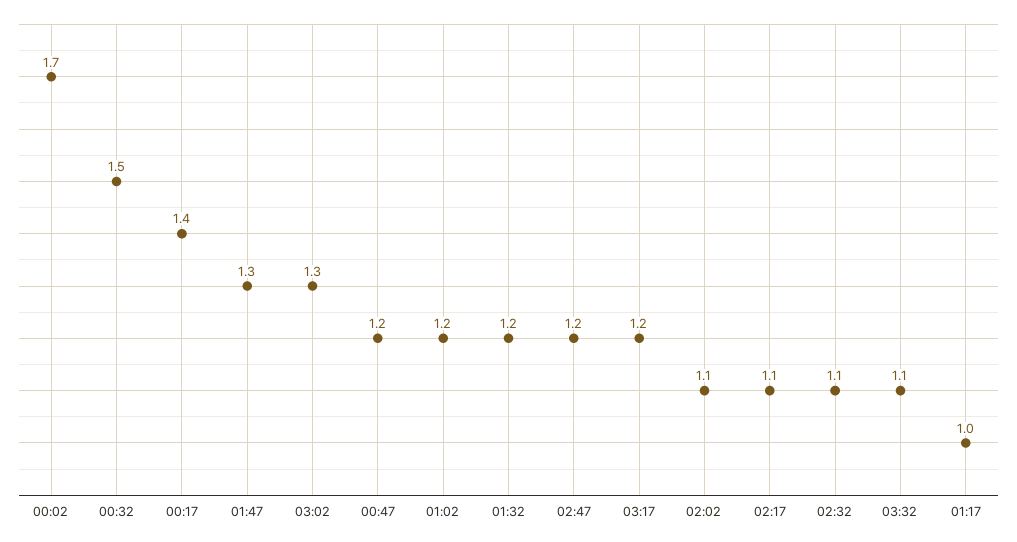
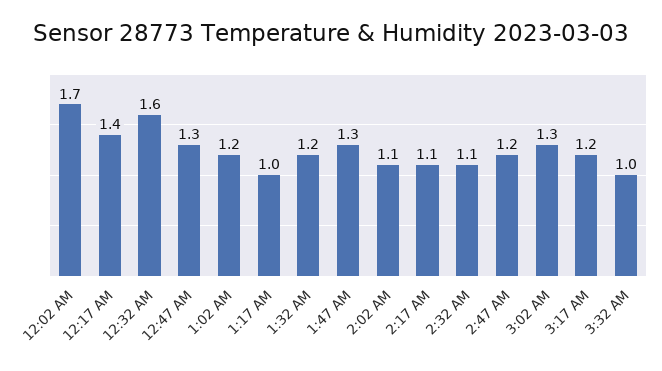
  {
    "00:02": 1.7,
-   "00:32": 1.5,
+   "00:32": 1.6,
    "00:17": 1.4,
    "01:47": 1.3,
    "03:02": 1.3,
-   "00:47": 1.2,
+   "00:47": 1.3,
    "01:02": 1.2,
    "01:32": 1.2,
    "02:47": 1.2,
    "03:17": 1.2,
    "02:02": 1.1,
    "02:17": 1.1,
    "02:32": 1.1,
-   "03:32": 1.1,
+   "03:32": 1,
    "01:17": 1
  }

